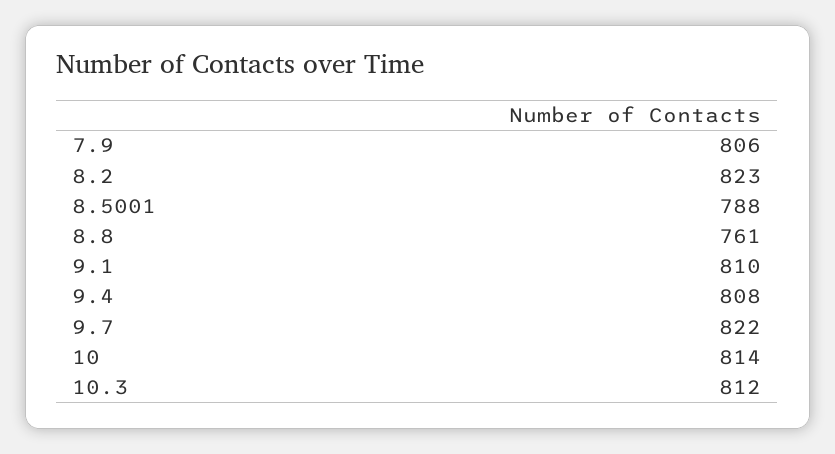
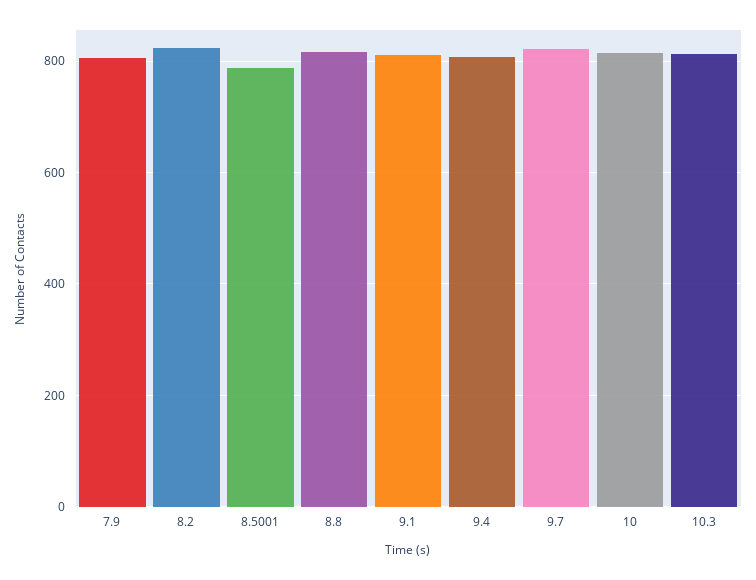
  {
    "7.9": 806,
    "8.2": 823,
    "8.5001": 788,
-   "8.8": 761,
+   "8.8": 820,
    "9.1": 810,
    "9.4": 808,
    "9.7": 822,
    "10": 814,
    "10.3": 812
  }

